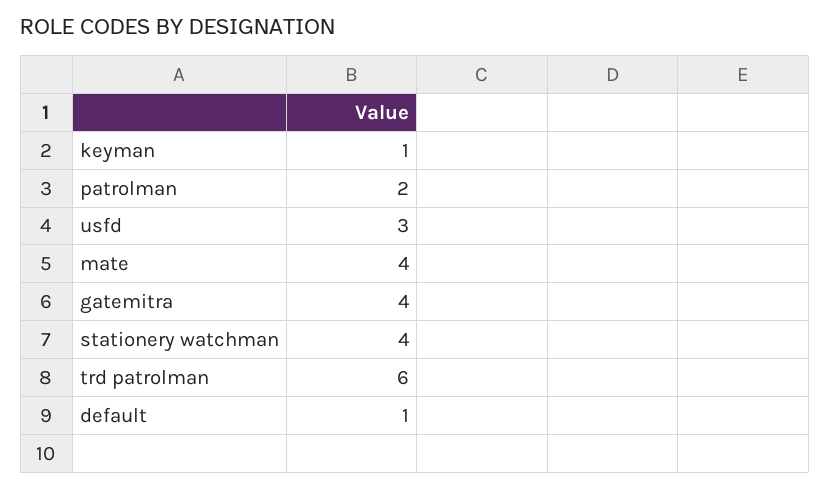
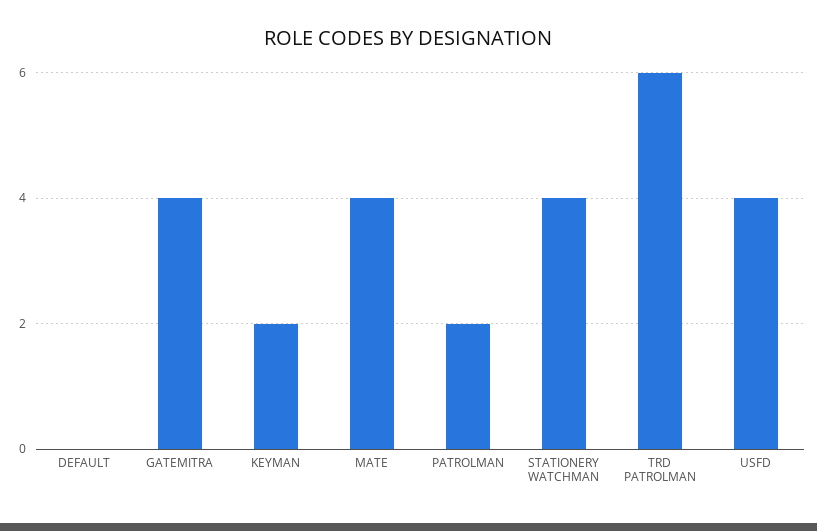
  {
-   "keyman": 1,
+   "keyman": 2,
    "patrolman": 2,
-   "usfd": 3,
+   "usfd": 4,
    "mate": 4,
    "gatemitra": 4,
    "stationery watchman": 4,
    "trd patrolman": 6,
-   "default": 1
+   "default": 0
  }

